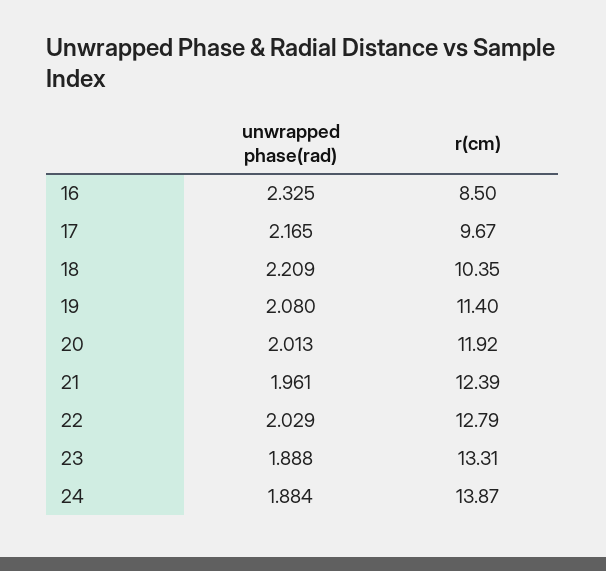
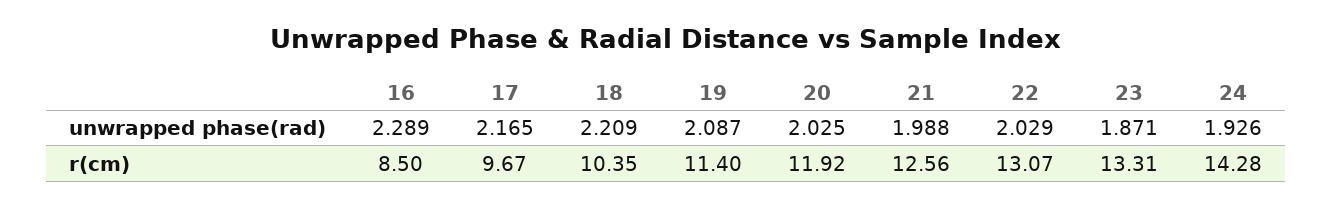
  {
    "unwrapped phase(rad)": {
-     "16": 2.325,
+     "16": 2.289,
      "17": 2.165,
      "18": 2.209,
-     "19": 2.08,
+     "19": 2.087,
-     "20": 2.013,
+     "20": 2.025,
-     "21": 1.961,
+     "21": 1.988,
      "22": 2.029,
-     "23": 1.888,
+     "23": 1.871,
-     "24": 1.884
+     "24": 1.926
    },
    "r(cm)": {
      "16": 8.5,
      "17": 9.67,
      "18": 10.35,
      "19": 11.4,
      "20": 11.92,
-     "21": 12.39,
+     "21": 12.56,
-     "22": 12.79,
+     "22": 13.07,
      "23": 13.31,
-     "24": 13.87
+     "24": 14.28
    }
  }

